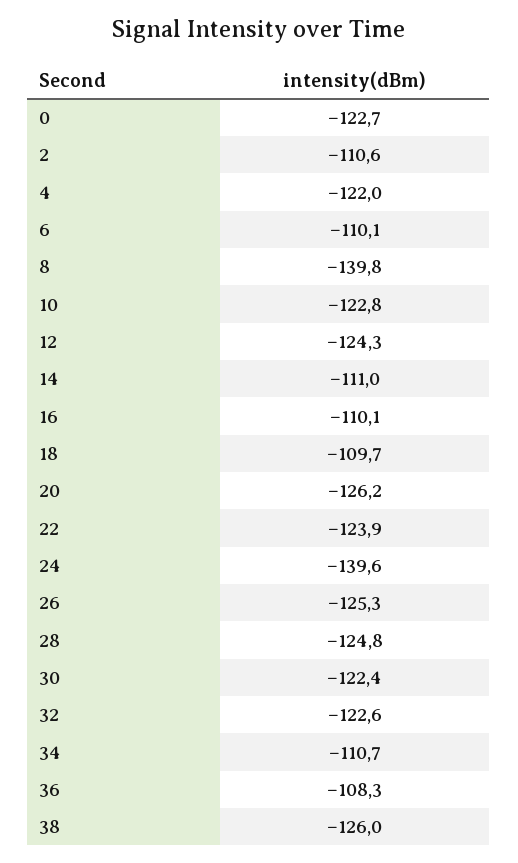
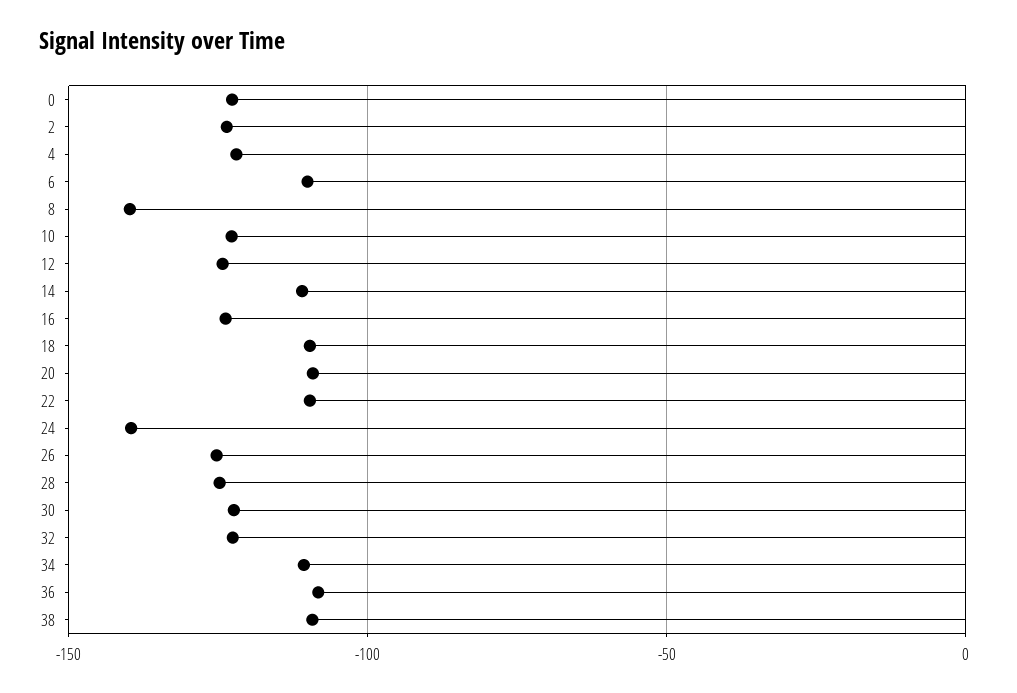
  {
    "0": -122.7,
-   "2": -110.6,
+   "2": -125,
    "4": -122,
    "6": -110.1,
    "8": -139.8,
    "10": -122.8,
    "12": -124.3,
    "14": -111,
-   "16": -110.1,
+   "16": -125,
    "18": -109.7,
-   "20": -126.2,
+   "20": -110,
-   "22": -123.9,
+   "22": -110,
    "24": -139.6,
    "26": -125.3,
    "28": -124.8,
    "30": -122.4,
    "32": -122.6,
    "34": -110.7,
    "36": -108.3,
-   "38": -126
+   "38": -110
  }

